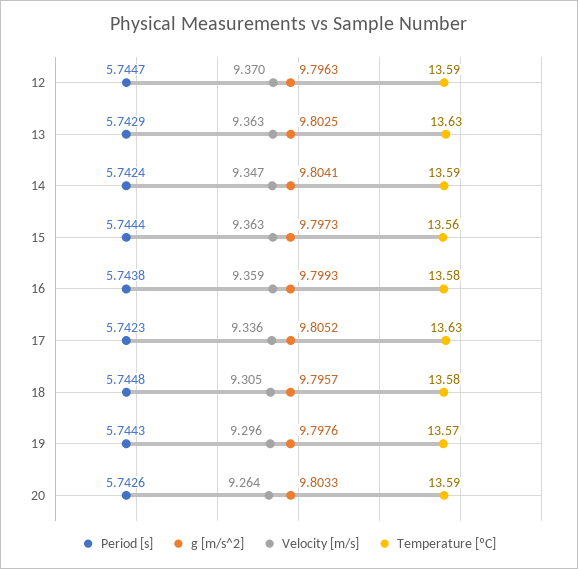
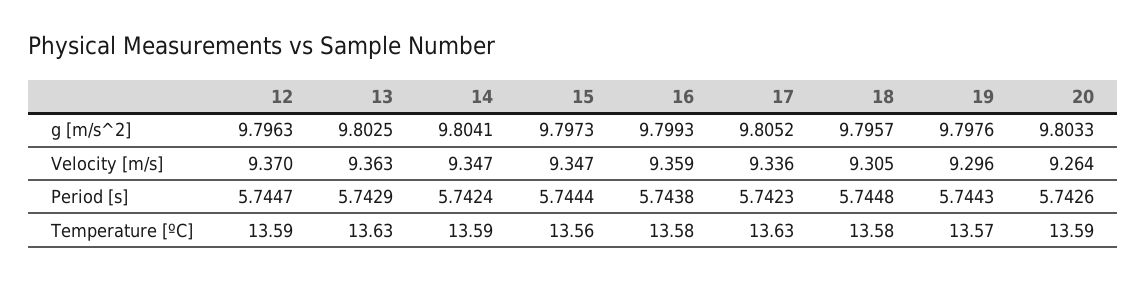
  {
    "Period [s]": {
      "12": 5.7447,
      "13": 5.7429,
      "14": 5.7424,
      "15": 5.7444,
      "16": 5.7438,
      "17": 5.7423,
      "18": 5.7448,
      "19": 5.7443,
      "20": 5.7426
    },
    "g [m/s^2]": {
      "12": 9.7963,
      "13": 9.8025,
      "14": 9.8041,
      "15": 9.7973,
      "16": 9.7993,
      "17": 9.8052,
      "18": 9.7957,
      "19": 9.7976,
      "20": 9.8033
    },
    "Velocity [m/s]": {
      "12": 9.37,
      "13": 9.363,
      "14": 9.347,
-     "15": 9.363,
+     "15": 9.347,
      "16": 9.359,
      "17": 9.336,
      "18": 9.305,
      "19": 9.296,
      "20": 9.264
    },
    "Temperature [ºC]": {
      "12": 13.59,
      "13": 13.63,
      "14": 13.59,
      "15": 13.56,
      "16": 13.58,
      "17": 13.63,
      "18": 13.58,
      "19": 13.57,
      "20": 13.59
    }
  }

